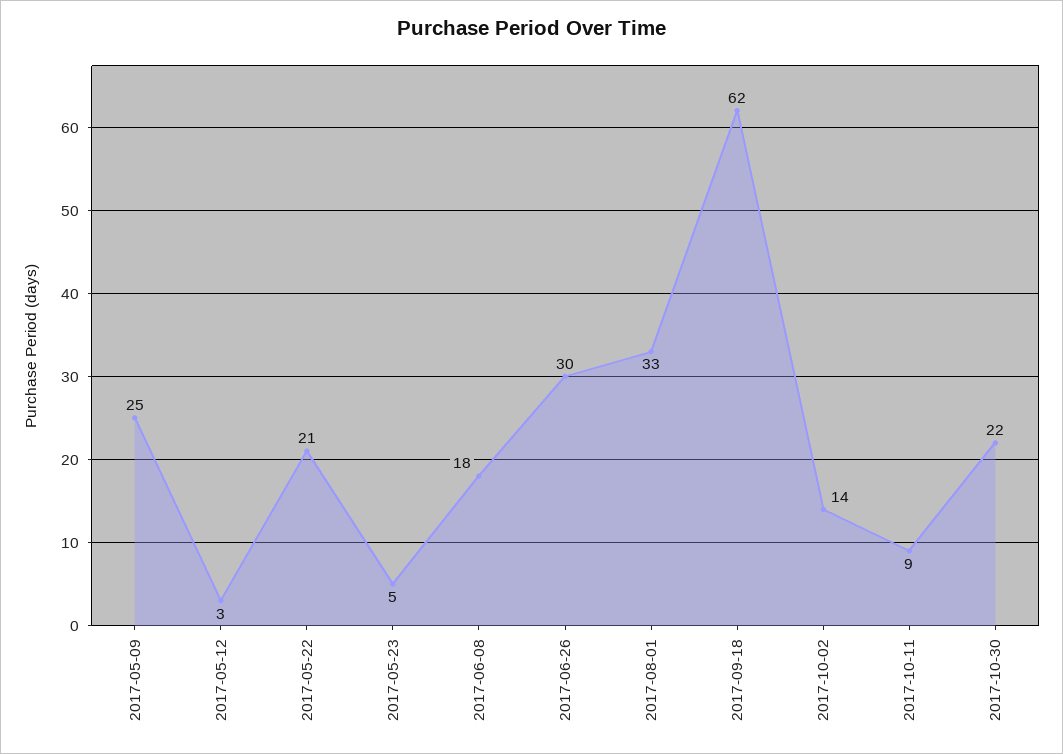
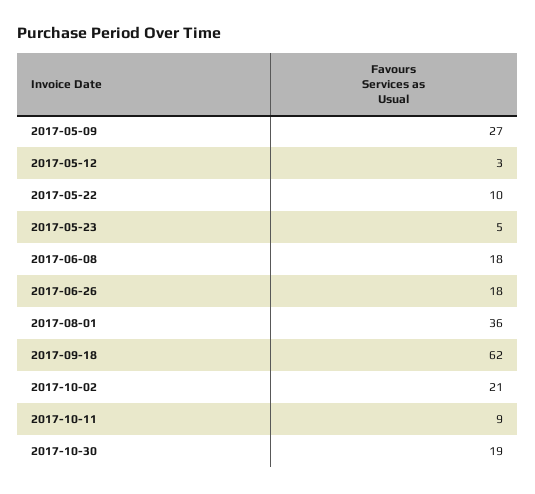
  {
-   "2017-05-09": 25,
+   "2017-05-09": 27,
    "2017-05-12": 3,
-   "2017-05-22": 21,
+   "2017-05-22": 10,
    "2017-05-23": 5,
    "2017-06-08": 18,
-   "2017-06-26": 30,
+   "2017-06-26": 18,
-   "2017-08-01": 33,
+   "2017-08-01": 36,
    "2017-09-18": 62,
-   "2017-10-02": 14,
+   "2017-10-02": 21,
    "2017-10-11": 9,
-   "2017-10-30": 22
+   "2017-10-30": 19
  }

